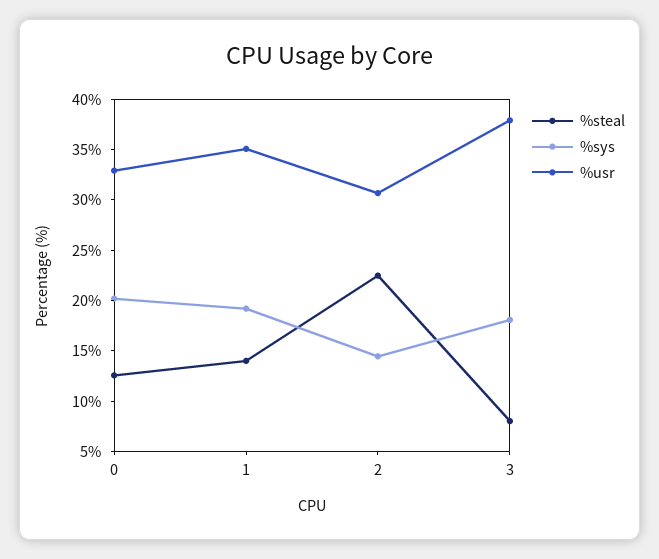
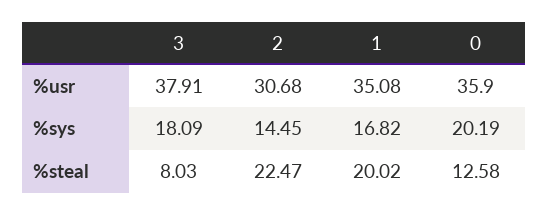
  {
    "%steal": {
      "0": 12.58,
-     "1": 14,
+     "1": 20.02,
      "2": 22.47,
      "3": 8.03
    },
    "%sys": {
      "0": 20.19,
-     "1": 19,
+     "1": 16.82,
      "2": 14.45,
      "3": 18.09
    },
    "%usr": {
-     "0": 33,
+     "0": 35.9,
      "1": 35.08,
      "2": 30.68,
      "3": 37.91
    }
  }

